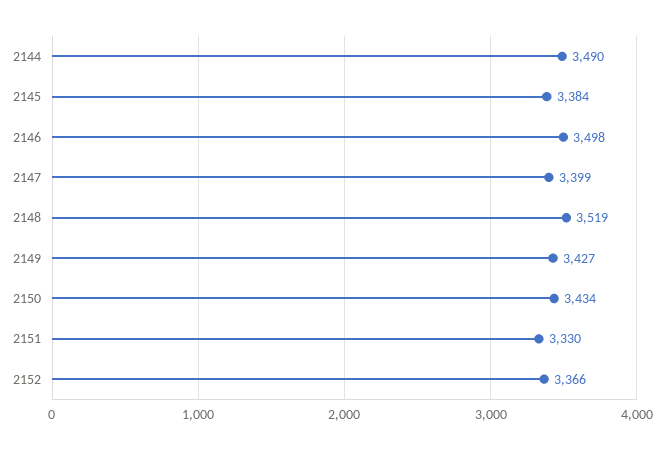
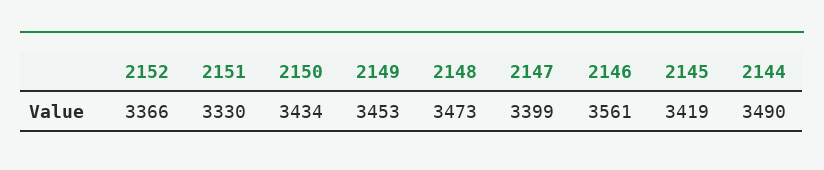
  {
    "2144": 3490,
-   "2145": 3384,
+   "2145": 3419,
-   "2146": 3498,
+   "2146": 3561,
    "2147": 3399,
-   "2148": 3519,
+   "2148": 3473,
-   "2149": 3427,
+   "2149": 3453,
    "2150": 3434,
    "2151": 3330,
    "2152": 3366
  }

